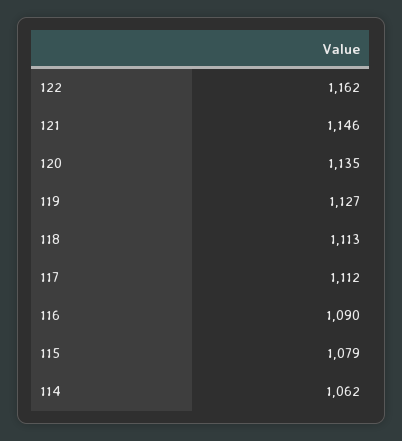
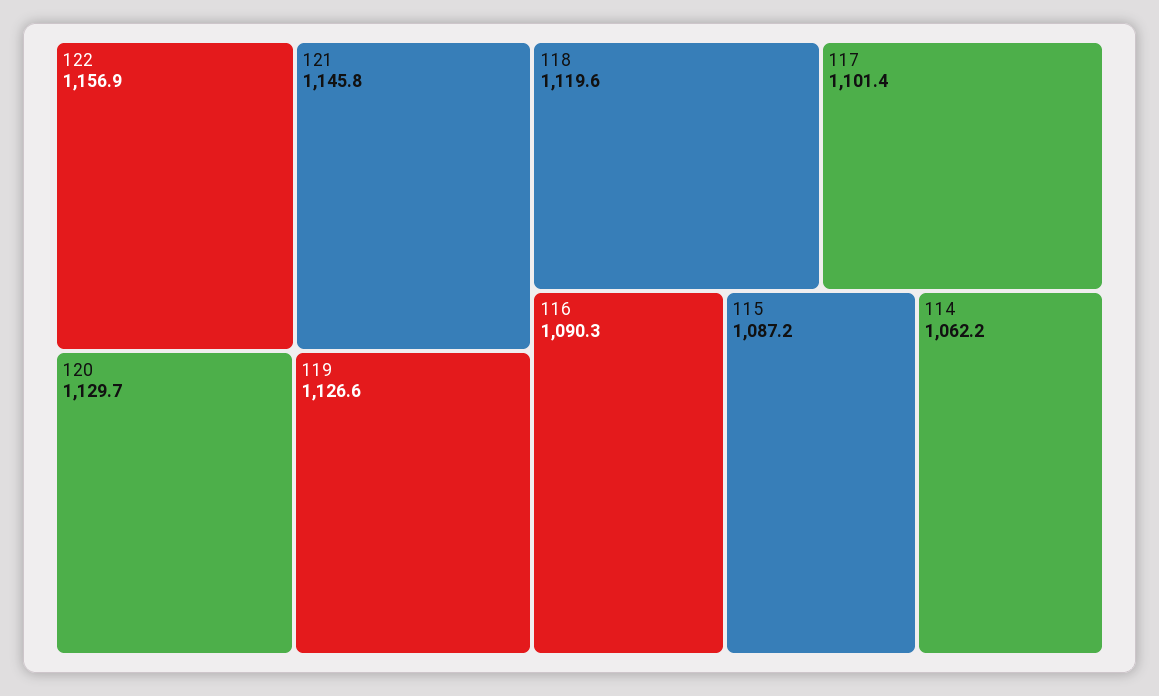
  {
-   "122": 1162,
+   "122": 1156.9,
    "121": 1145.8,
-   "120": 1135,
+   "120": 1129.7,
    "119": 1126.6,
-   "118": 1113,
+   "118": 1119.6,
-   "117": 1112,
+   "117": 1101.4,
    "116": 1090.3,
-   "115": 1079,
+   "115": 1087.2,
    "114": 1062.2
  }

